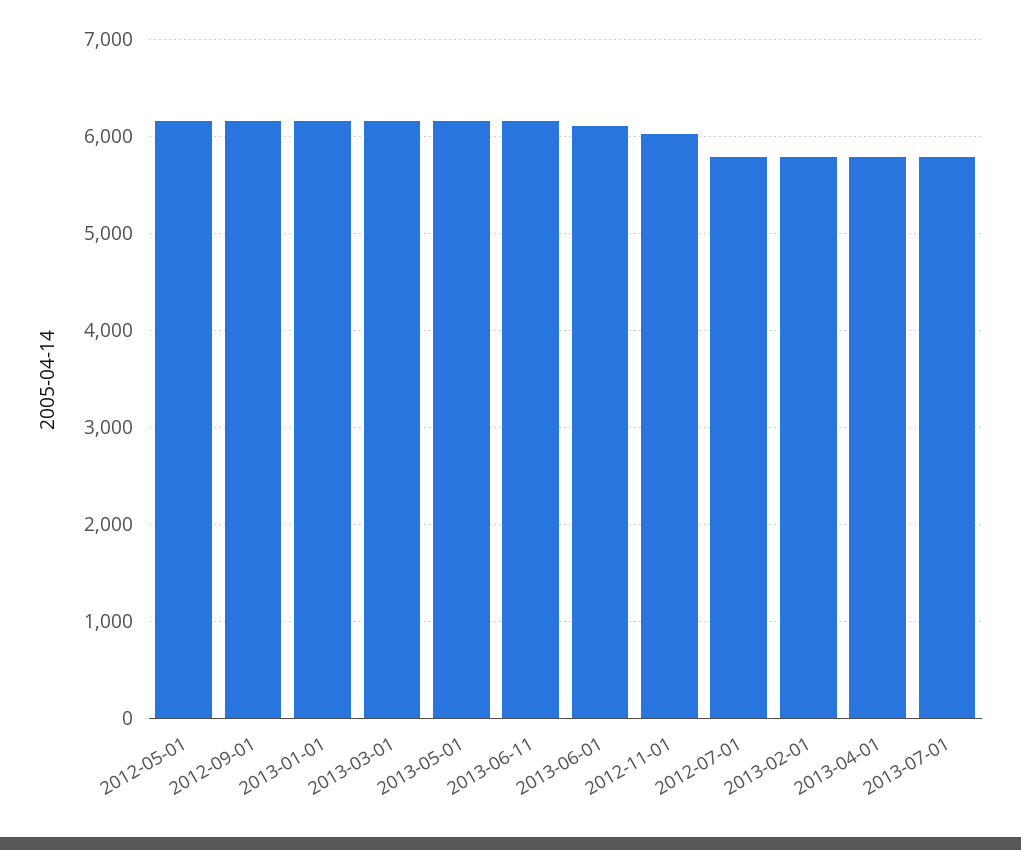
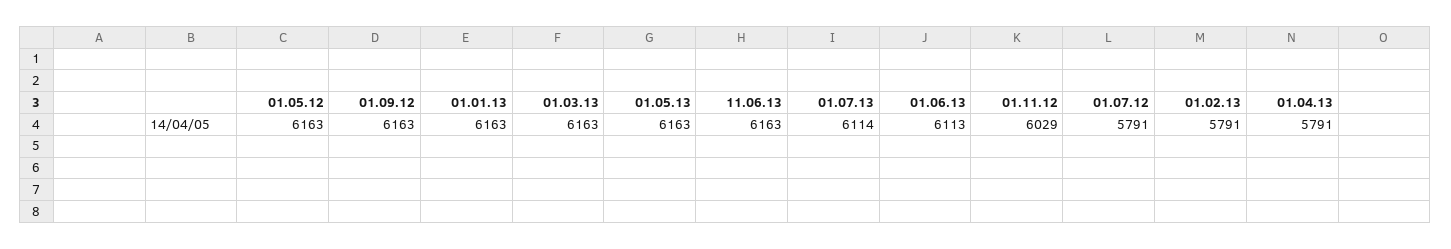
  {
    "2012-05-01": 6163,
    "2012-09-01": 6163,
    "2013-01-01": 6163,
    "2013-03-01": 6163,
    "2013-05-01": 6163,
    "2013-06-11": 6163,
    "2013-06-01": 6113,
    "2012-11-01": 6029,
    "2012-07-01": 5791,
    "2013-02-01": 5791,
    "2013-04-01": 5791,
-   "2013-07-01": 5800
+   "2013-07-01": 6114
  }

